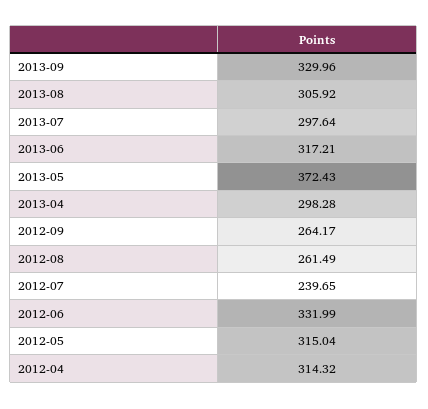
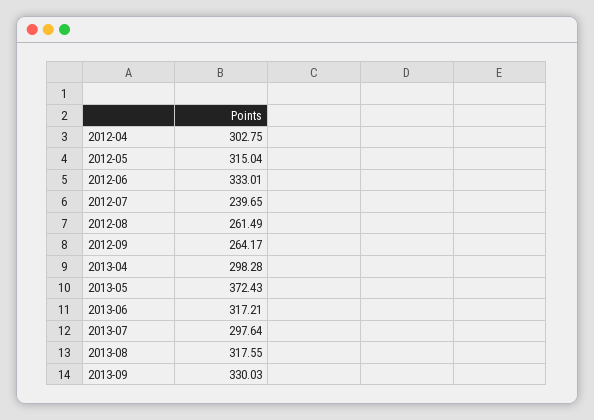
  {
-   "2013-09": 329.96,
+   "2013-09": 330.03,
-   "2013-08": 305.92,
+   "2013-08": 317.55,
    "2013-07": 297.64,
    "2013-06": 317.21,
    "2013-05": 372.43,
    "2013-04": 298.28,
    "2012-09": 264.17,
    "2012-08": 261.49,
    "2012-07": 239.65,
-   "2012-06": 331.99,
+   "2012-06": 333.01,
    "2012-05": 315.04,
-   "2012-04": 314.32
+   "2012-04": 302.75
  }

